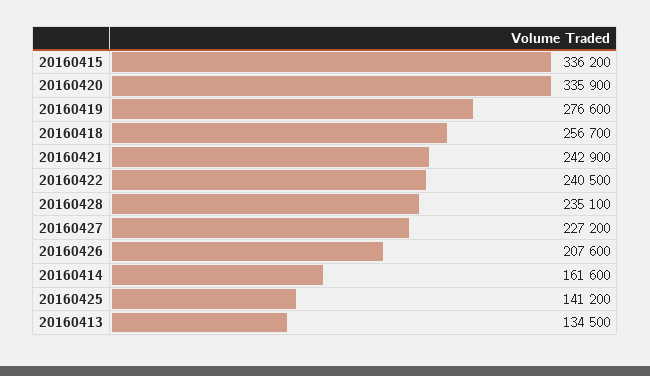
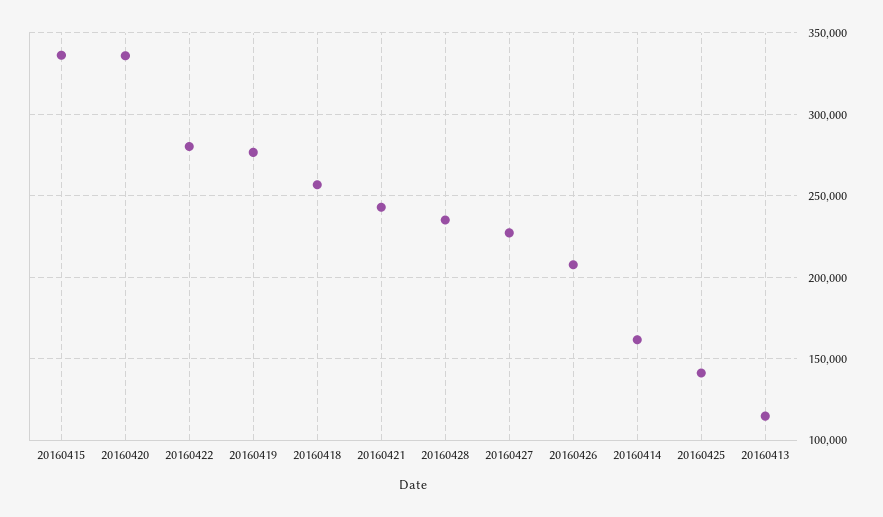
  {
    "20160415": 336200,
    "20160420": 335900,
    "20160419": 276600,
    "20160418": 256700,
    "20160421": 242900,
-   "20160422": 240500,
+   "20160422": 280000,
    "20160428": 235100,
    "20160427": 227200,
    "20160426": 207600,
    "20160414": 161600,
    "20160425": 141200,
-   "20160413": 134500
+   "20160413": 115000
  }

